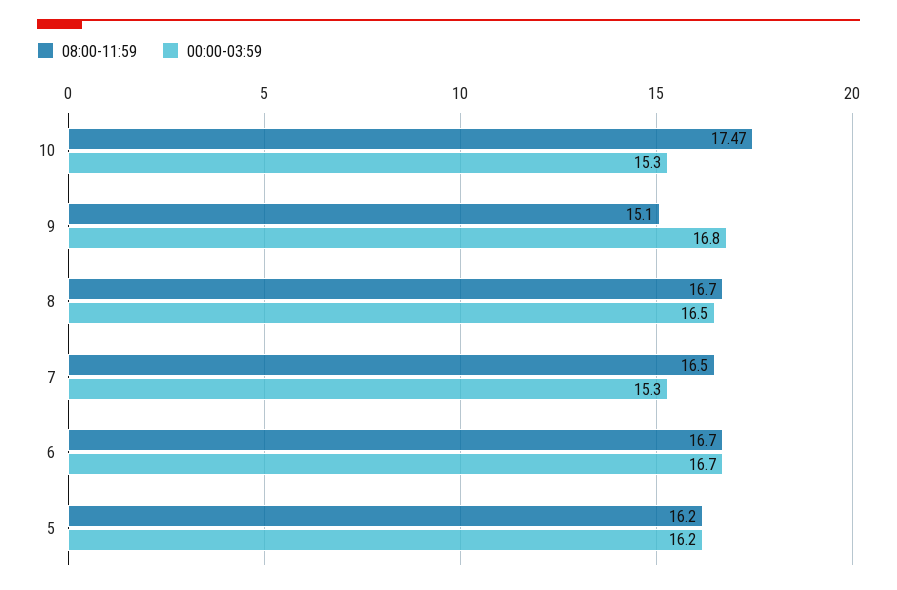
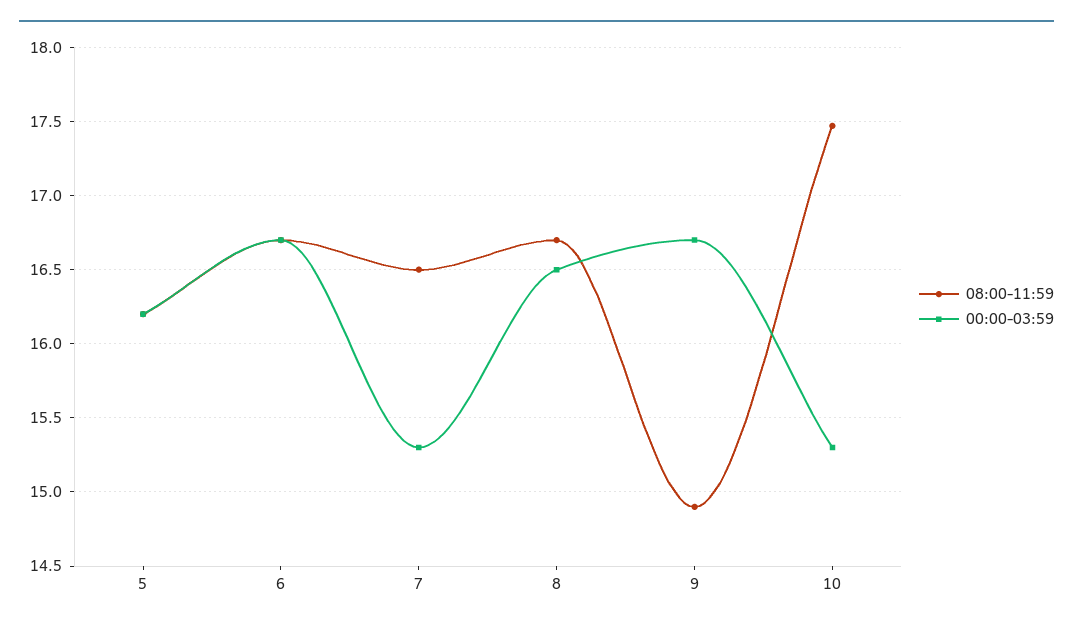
  {
    "08:00-11:59": {
      "10": 17.47,
-     "9": 15.1,
+     "9": 14.9,
      "8": 16.7,
      "7": 16.5,
      "6": 16.7,
      "5": 16.2
    },
    "00:00-03:59": {
      "10": 15.3,
-     "9": 16.8,
+     "9": 16.7,
      "8": 16.5,
      "7": 15.3,
      "6": 16.7,
      "5": 16.2
    }
  }

